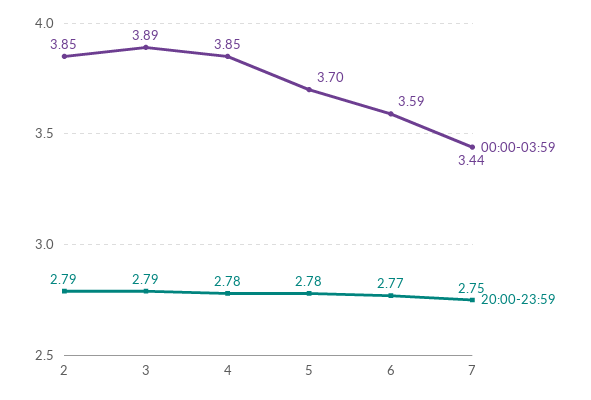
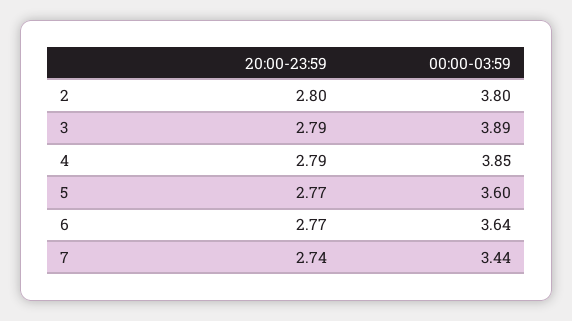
  {
    "00:00-03:59": {
-     "2": 3.85,
+     "2": 3.8,
      "3": 3.89,
      "4": 3.85,
-     "5": 3.7,
+     "5": 3.6,
-     "6": 3.59,
+     "6": 3.64,
      "7": 3.44
    },
    "20:00-23:59": {
-     "2": 2.79,
+     "2": 2.8,
      "3": 2.79,
-     "4": 2.78,
+     "4": 2.79,
-     "5": 2.78,
+     "5": 2.77,
      "6": 2.77,
-     "7": 2.75
+     "7": 2.74
    }
  }

